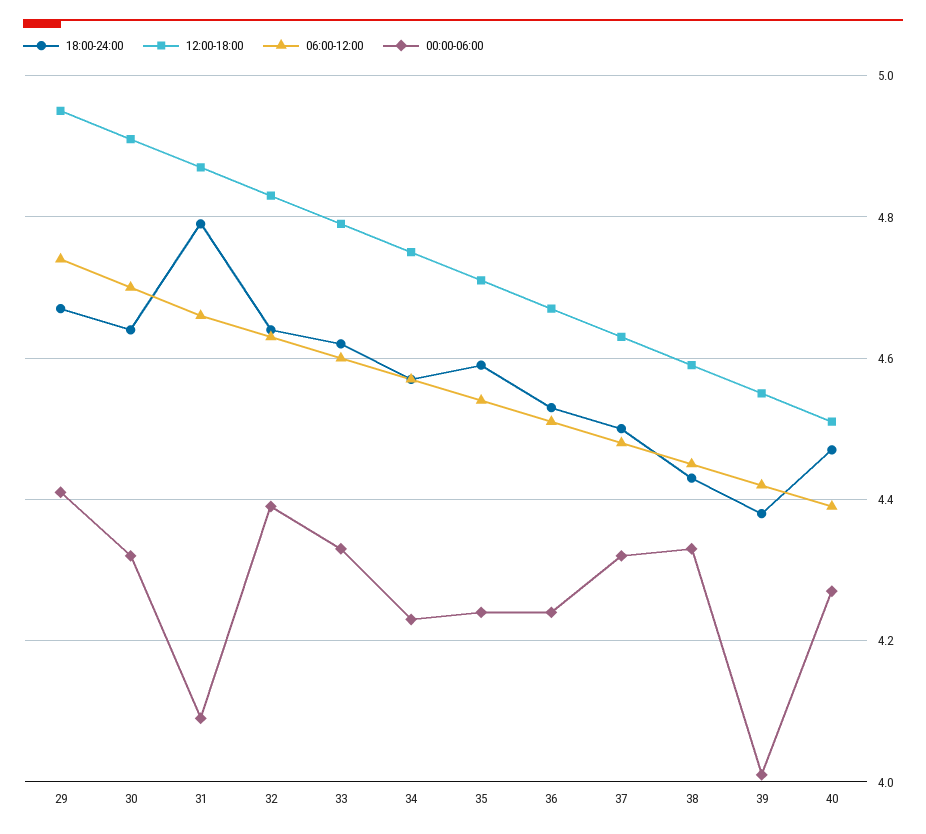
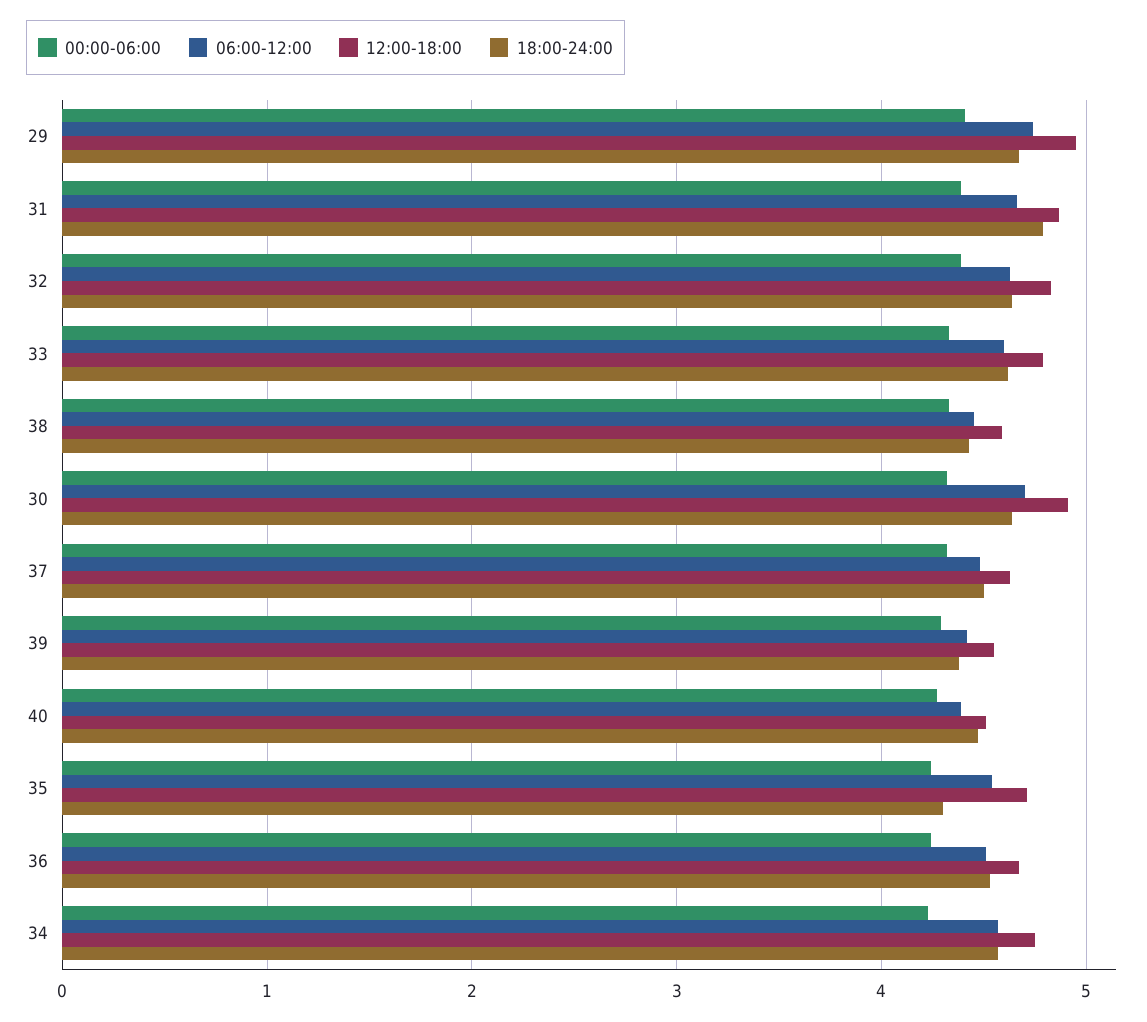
  {
    "18:00-24:00": {
      "29": 4.65,
      "30": 4.65,
      "31": 4.8,
      "32": 4.65,
      "33": 4.6,
      "34": 4.55,
-     "35": 4.6,
+     "35": 4.3,
      "36": 4.55,
      "37": 4.5,
      "38": 4.45,
      "39": 4.4,
      "40": 4.45
    },
    "12:00-18:00": {
      "29": 4.95,
      "30": 4.9,
      "31": 4.85,
      "32": 4.85,
      "33": 4.8,
      "34": 4.75,
      "35": 4.7,
      "36": 4.65,
      "37": 4.65,
      "38": 4.6,
      "39": 4.55,
      "40": 4.5
    },
    "06:00-12:00": {
      "29": 4.75,
      "30": 4.7,
      "31": 4.65,
      "32": 4.65,
      "33": 4.6,
      "34": 4.55,
      "35": 4.55,
      "36": 4.5,
      "37": 4.5,
      "38": 4.45,
      "39": 4.4,
      "40": 4.4
    },
    "00:00-06:00": {
      "29": 4.4,
      "30": 4.3,
-     "31": 4.1,
+     "31": 4.4,
      "32": 4.4,
      "33": 4.35,
      "34": 4.25,
      "35": 4.25,
      "36": 4.25,
      "37": 4.3,
      "38": 4.35,
-     "39": 4,
+     "39": 4.3,
      "40": 4.25
    }
  }

